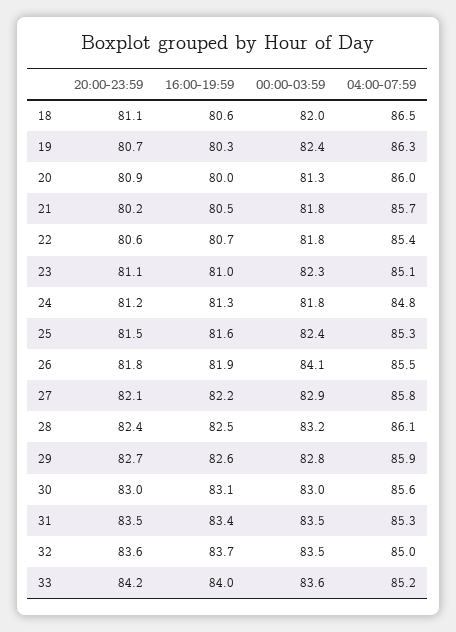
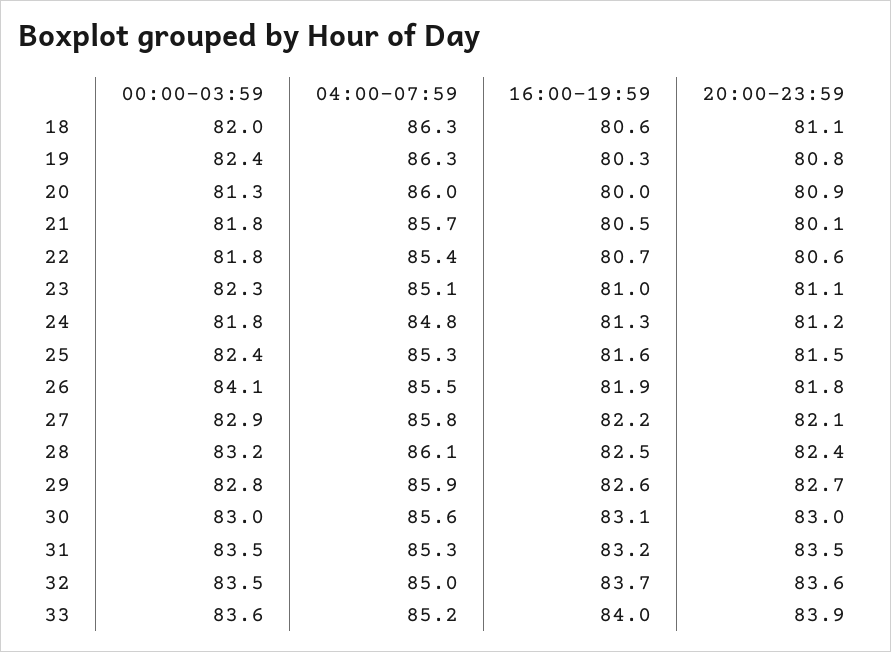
  {
    "20:00-23:59": {
      "18": 81.1,
-     "19": 80.7,
+     "19": 80.8,
      "20": 80.9,
-     "21": 80.2,
+     "21": 80.1,
      "22": 80.6,
      "23": 81.1,
      "24": 81.2,
      "25": 81.5,
      "26": 81.8,
      "27": 82.1,
      "28": 82.4,
      "29": 82.7,
      "30": 83,
      "31": 83.5,
      "32": 83.6,
-     "33": 84.2
+     "33": 83.9
    },
    "16:00-19:59": {
      "18": 80.6,
      "19": 80.3,
      "20": 80,
      "21": 80.5,
      "22": 80.7,
      "23": 81,
      "24": 81.3,
      "25": 81.6,
      "26": 81.9,
      "27": 82.2,
      "28": 82.5,
      "29": 82.6,
      "30": 83.1,
-     "31": 83.4,
+     "31": 83.2,
      "32": 83.7,
      "33": 84
    },
    "00:00-03:59": {
      "18": 82,
      "19": 82.4,
      "20": 81.3,
      "21": 81.8,
      "22": 81.8,
      "23": 82.3,
      "24": 81.8,
      "25": 82.4,
      "26": 84.1,
      "27": 82.9,
      "28": 83.2,
      "29": 82.8,
      "30": 83,
      "31": 83.5,
      "32": 83.5,
      "33": 83.6
    },
    "04:00-07:59": {
-     "18": 86.5,
+     "18": 86.3,
      "19": 86.3,
      "20": 86,
      "21": 85.7,
      "22": 85.4,
      "23": 85.1,
      "24": 84.8,
      "25": 85.3,
      "26": 85.5,
      "27": 85.8,
      "28": 86.1,
      "29": 85.9,
      "30": 85.6,
      "31": 85.3,
      "32": 85,
      "33": 85.2
    }
  }

